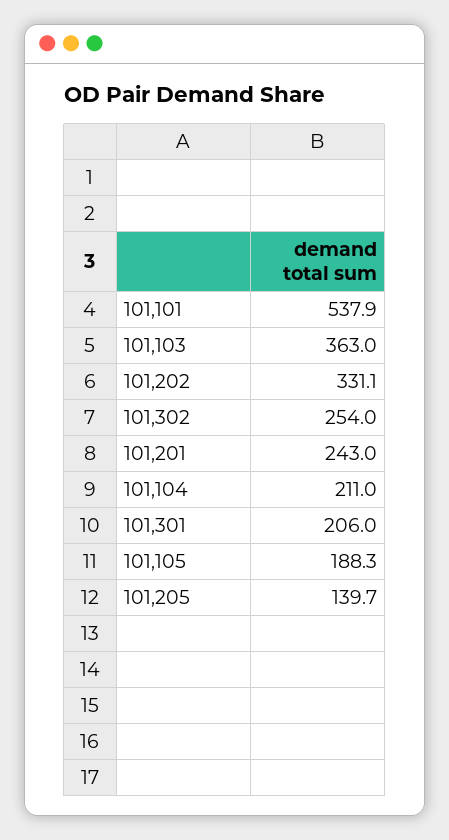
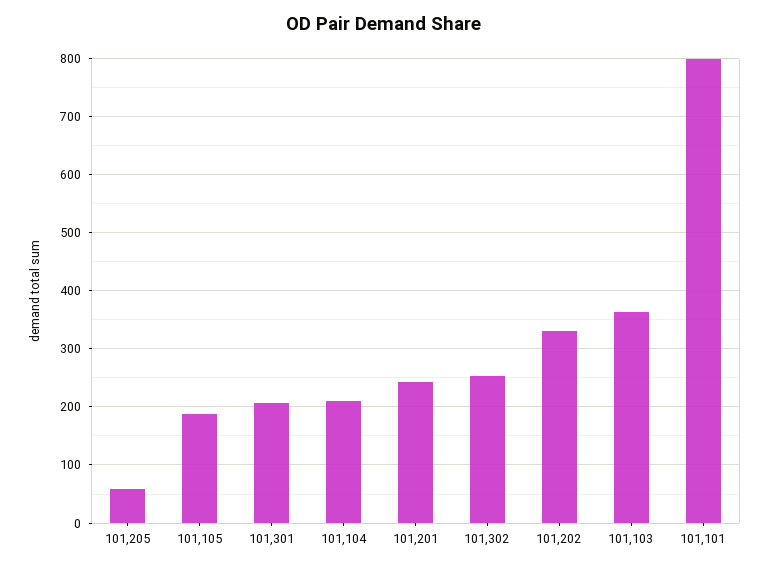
  {
-   "101,101": 537.9,
+   "101,101": 800,
    "101,103": 363,
    "101,202": 331.1,
    "101,302": 254,
    "101,201": 243,
    "101,104": 211,
    "101,301": 206,
    "101,105": 188.3,
-   "101,205": 139.7
+   "101,205": 60
  }

